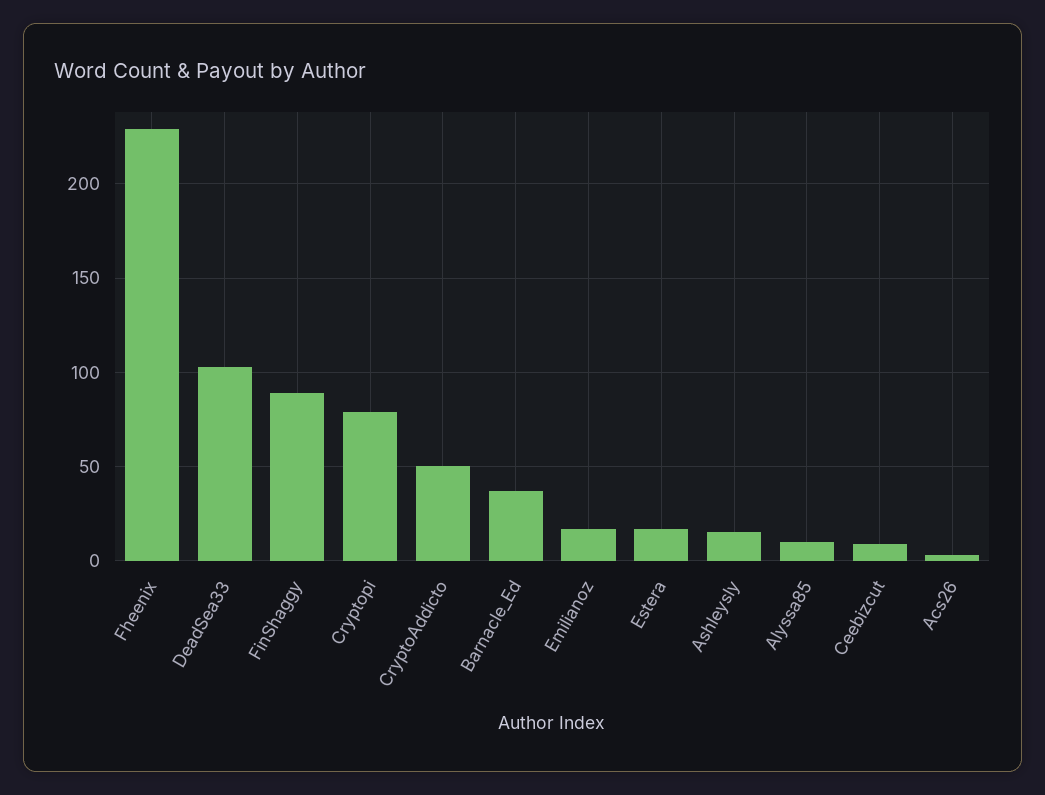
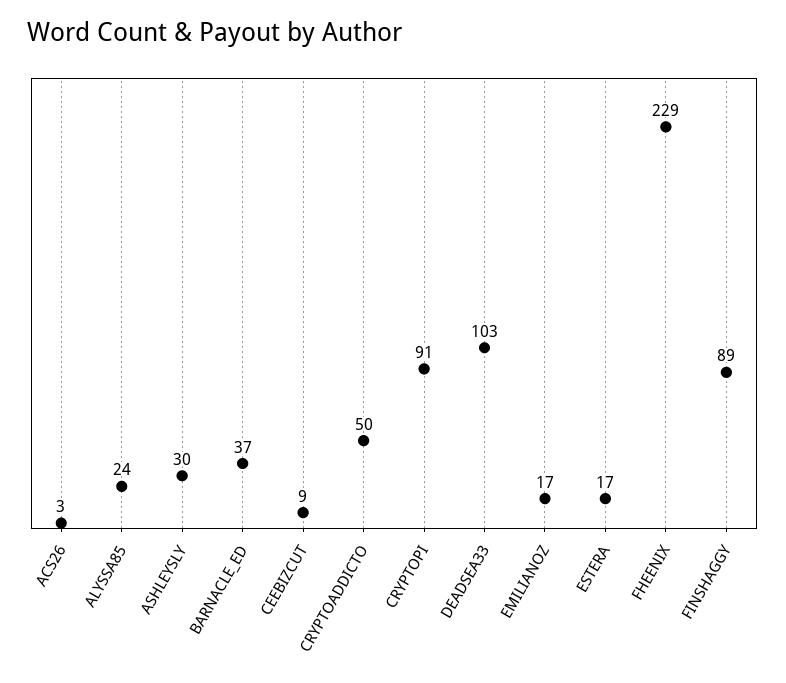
  {
    "Fheenix": 229,
    "DeadSea33": 103,
    "FinShaggy": 89,
-   "Cryptopi": 80,
+   "Cryptopi": 91,
    "CryptoAddicto": 50,
    "Barnacle_Ed": 37,
    "Emilianoz": 17,
    "Estera": 17,
-   "Ashleysly": 15,
+   "Ashleysly": 30,
-   "Alyssa85": 10,
+   "Alyssa85": 24,
    "Ceebizcut": 9,
    "Acs26": 3
  }

